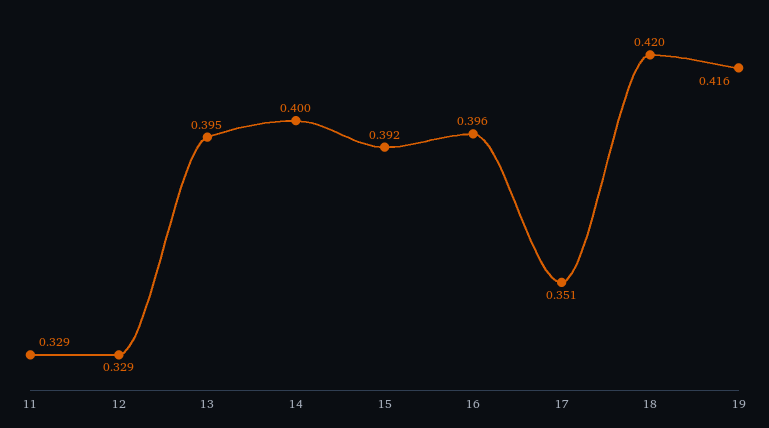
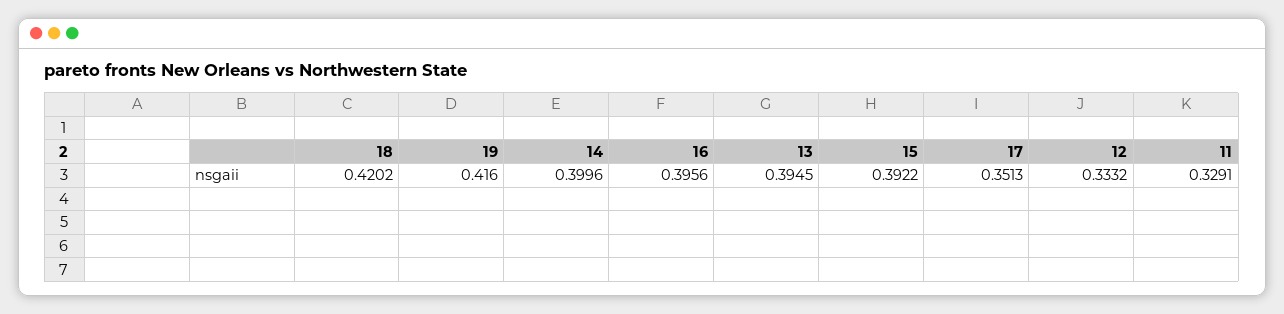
  {
    "11": 0.3291,
-   "12": 0.329,
+   "12": 0.3332,
    "13": 0.3945,
    "14": 0.3996,
    "15": 0.3922,
    "16": 0.3956,
    "17": 0.3513,
    "18": 0.4202,
    "19": 0.416
  }

